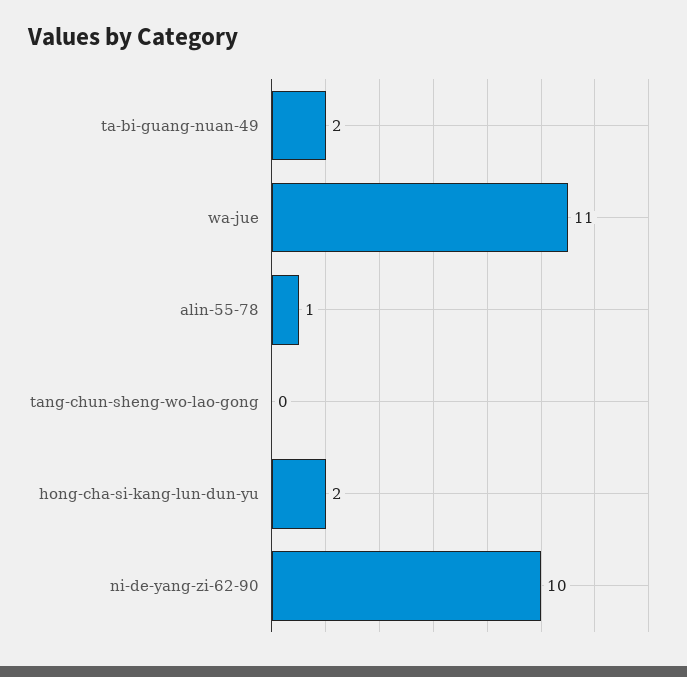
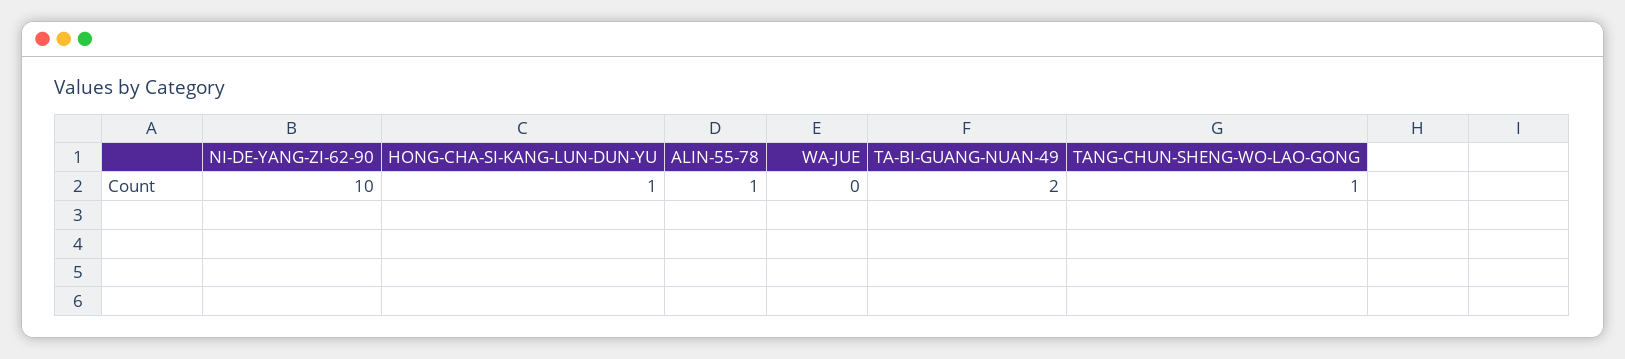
  {
    "ta-bi-guang-nuan-49": 2,
-   "wa-jue": 11,
+   "wa-jue": 0,
    "alin-55-78": 1,
-   "tang-chun-sheng-wo-lao-gong": 0,
+   "tang-chun-sheng-wo-lao-gong": 1,
-   "hong-cha-si-kang-lun-dun-yu": 2,
+   "hong-cha-si-kang-lun-dun-yu": 1,
    "ni-de-yang-zi-62-90": 10
  }

